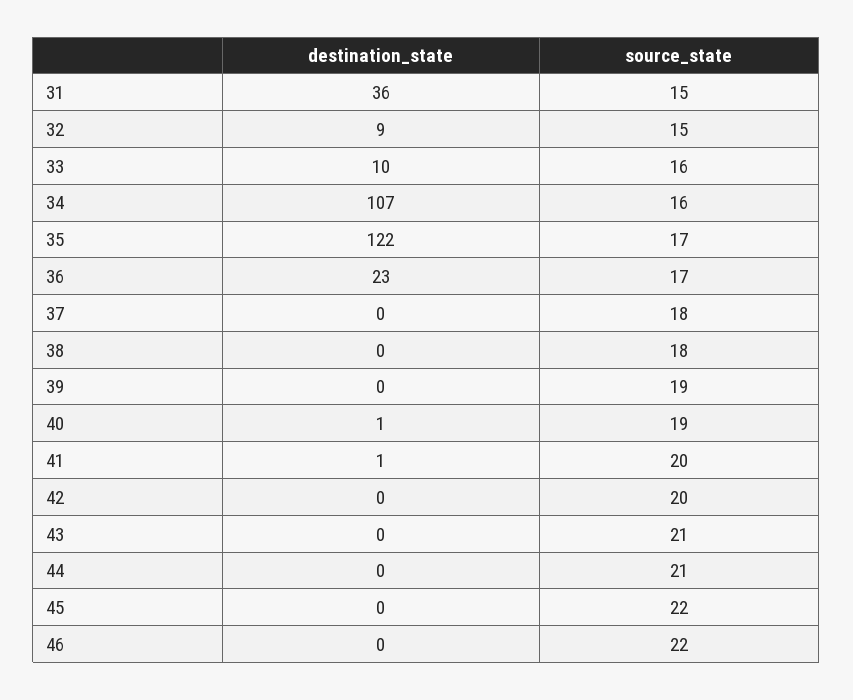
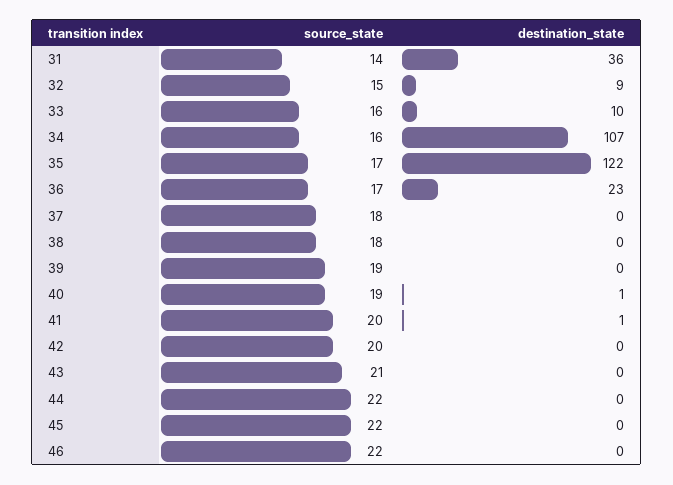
  {
    "destination_state": {
      "31": 36,
      "32": 9,
      "33": 10,
      "34": 107,
      "35": 122,
      "36": 23,
      "37": 0,
      "38": 0,
      "39": 0,
      "40": 1,
      "41": 1,
      "42": 0,
      "43": 0,
      "44": 0,
      "45": 0,
      "46": 0
    },
    "source_state": {
-     "31": 15,
+     "31": 14,
      "32": 15,
      "33": 16,
      "34": 16,
      "35": 17,
      "36": 17,
      "37": 18,
      "38": 18,
      "39": 19,
      "40": 19,
      "41": 20,
      "42": 20,
      "43": 21,
-     "44": 21,
+     "44": 22,
      "45": 22,
      "46": 22
    }
  }

